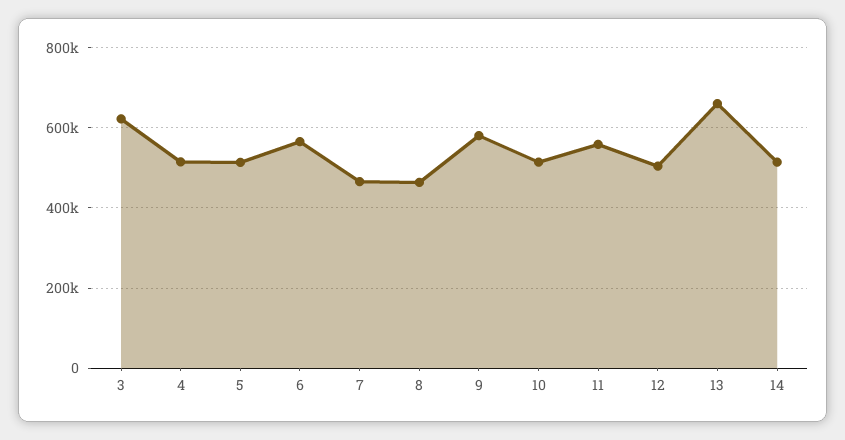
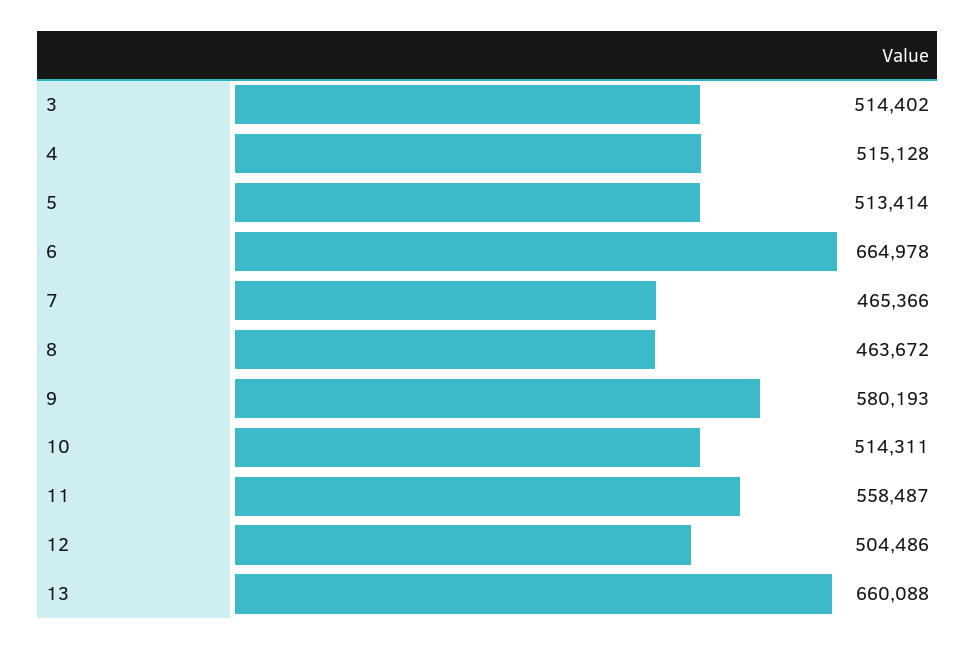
  {
-   "3": 620000,
+   "3": 514402,
    "4": 515128,
    "5": 513414,
-   "6": 560000,
+   "6": 664978,
    "7": 465366,
    "8": 463672,
    "9": 580193,
    "10": 514311,
    "11": 558487,
    "12": 504486,
-   "13": 660088,
+   "13": 660088
-   "14": 520000
  }

